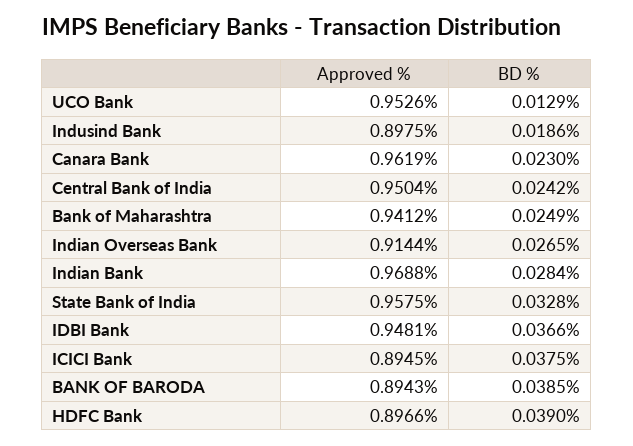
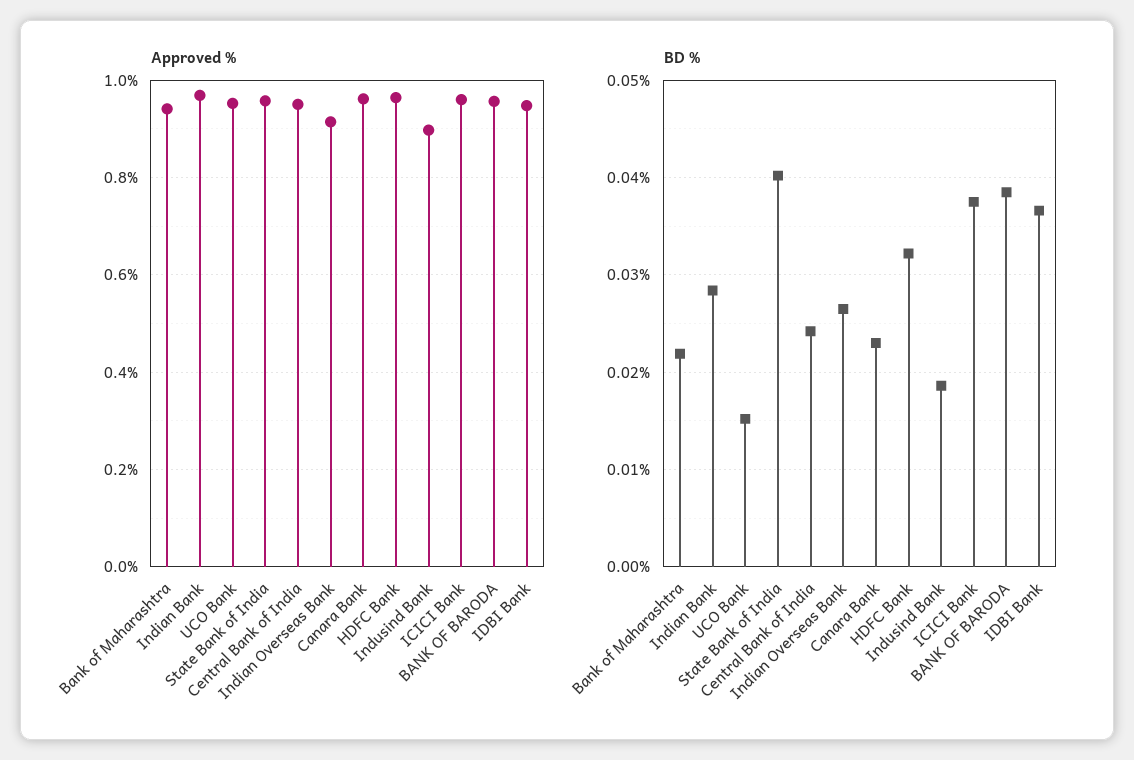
  {
    "Approved %": {
      "UCO Bank": 0.9526,
      "Indusind Bank": 0.8975,
      "Canara Bank": 0.9619,
      "Central Bank of India": 0.9504,
      "Bank of Maharashtra": 0.9412,
      "Indian Overseas Bank": 0.9144,
      "Indian Bank": 0.9688,
      "State Bank of India": 0.9575,
      "IDBI Bank": 0.9481,
-     "ICICI Bank": 0.8945,
+     "ICICI Bank": 0.96,
-     "BANK OF BARODA": 0.8943,
+     "BANK OF BARODA": 0.96,
-     "HDFC Bank": 0.8966
+     "HDFC Bank": 0.96
    },
    "BD %": {
-     "UCO Bank": 0.0129,
+     "UCO Bank": 0.015,
      "Indusind Bank": 0.0186,
      "Canara Bank": 0.023,
      "Central Bank of India": 0.0242,
-     "Bank of Maharashtra": 0.0249,
+     "Bank of Maharashtra": 0.022,
      "Indian Overseas Bank": 0.0265,
      "Indian Bank": 0.0284,
-     "State Bank of India": 0.0328,
+     "State Bank of India": 0.04,
      "IDBI Bank": 0.0366,
      "ICICI Bank": 0.0375,
      "BANK OF BARODA": 0.0385,
-     "HDFC Bank": 0.039
+     "HDFC Bank": 0.032
    }
  }

